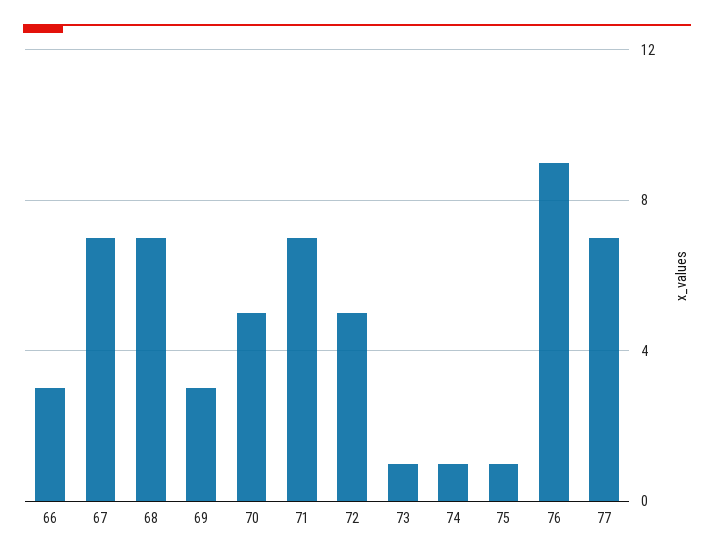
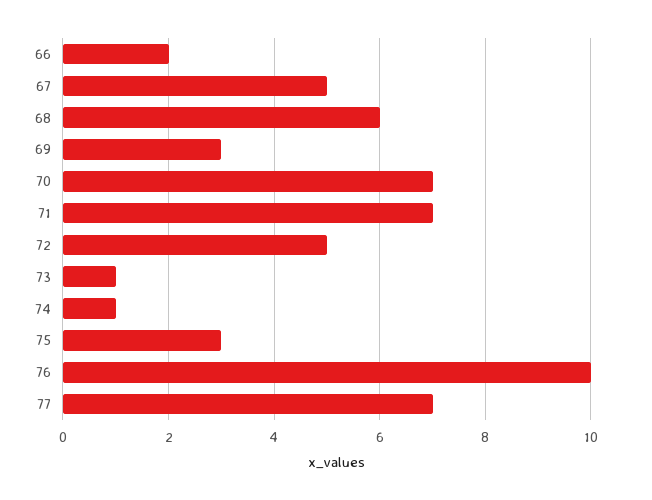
  {
-   "66": 3,
+   "66": 2,
-   "67": 7,
+   "67": 5,
-   "68": 7,
+   "68": 6,
    "69": 3,
-   "70": 5,
+   "70": 7,
    "71": 7,
    "72": 5,
    "73": 1,
    "74": 1,
-   "75": 1,
+   "75": 3,
-   "76": 9,
+   "76": 10,
    "77": 7
  }

